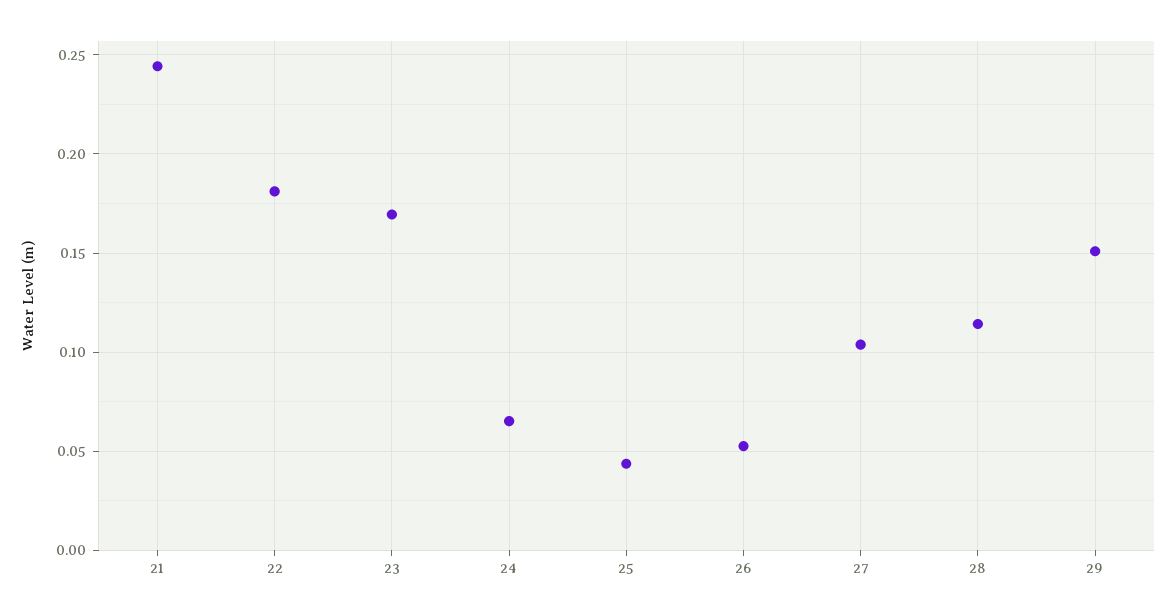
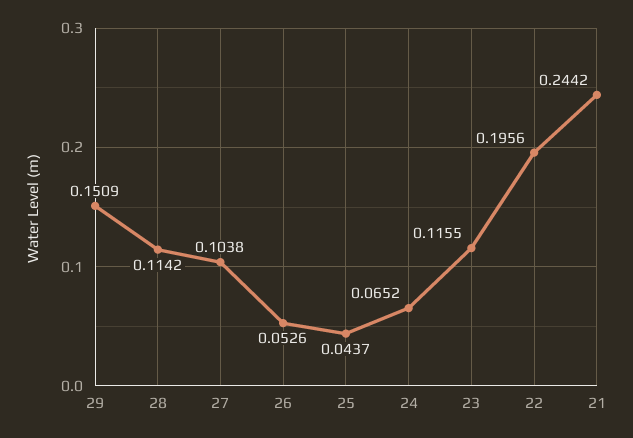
  {
    "21": 0.2442,
-   "22": 0.18,
+   "22": 0.1956,
-   "23": 0.17,
+   "23": 0.1155,
    "24": 0.0652,
    "25": 0.0437,
    "26": 0.0526,
    "27": 0.1038,
    "28": 0.1142,
    "29": 0.1509
  }

